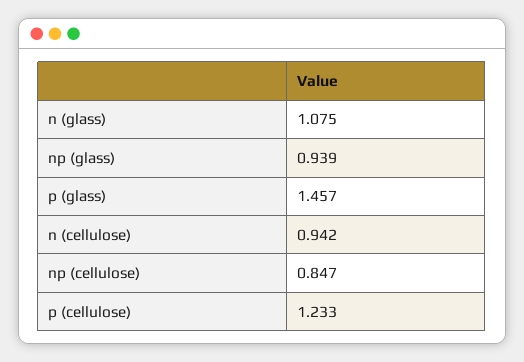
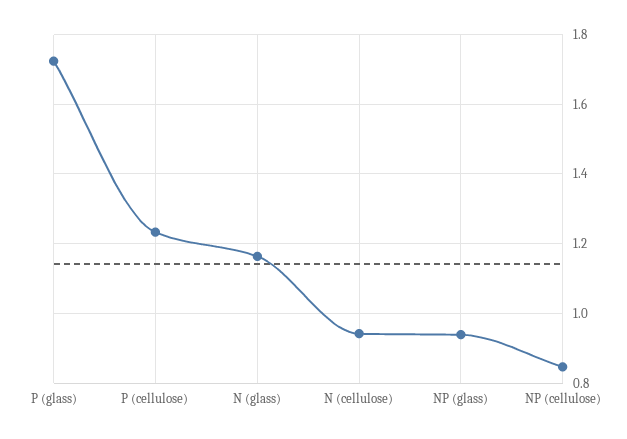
  {
-   "n (glass)": 1.075,
+   "n (glass)": 1.16,
    "np (glass)": 0.939,
-   "p (glass)": 1.457,
+   "p (glass)": 1.72,
    "n (cellulose)": 0.942,
    "np (cellulose)": 0.847,
    "p (cellulose)": 1.233
  }

